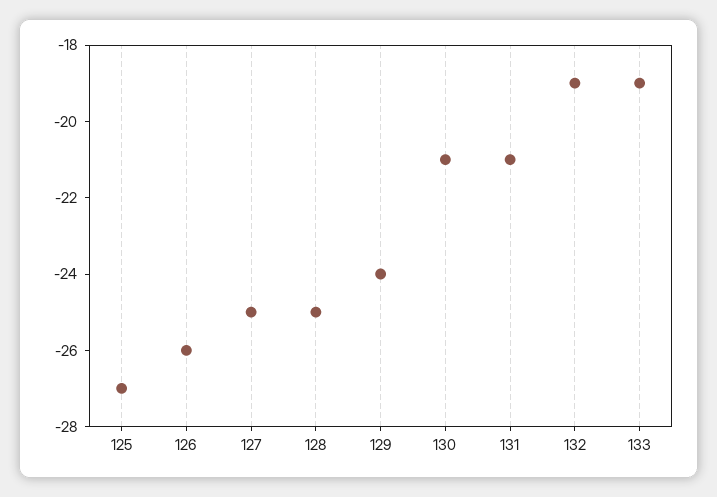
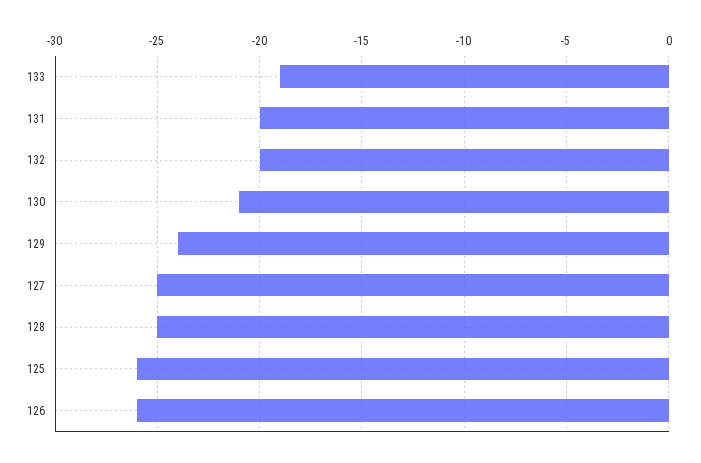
  {
-   "125": -27,
+   "125": -26,
    "126": -26,
    "127": -25,
    "128": -25,
    "129": -24,
    "130": -21,
-   "131": -21,
+   "131": -20,
-   "132": -19,
+   "132": -20,
    "133": -19
  }

